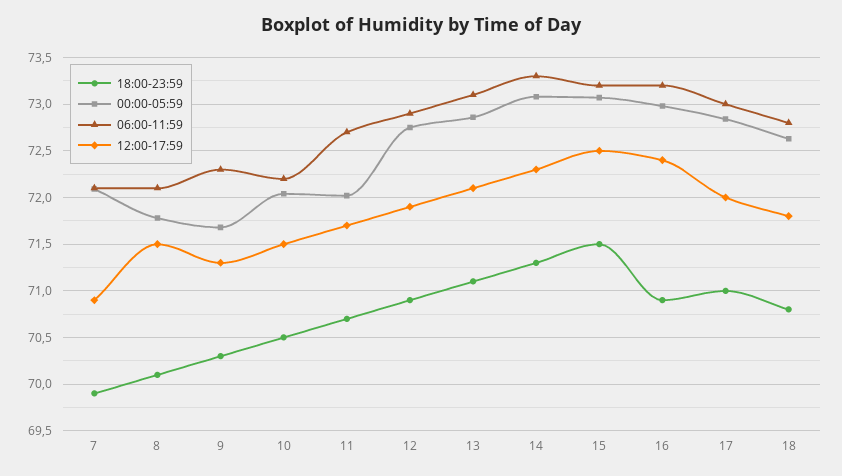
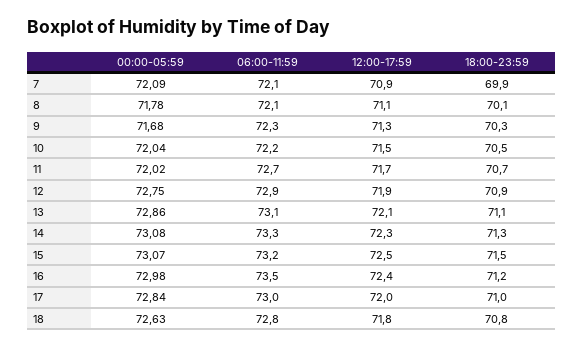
  {
    "18:00-23:59": {
      "7": 69.9,
      "8": 70.1,
      "9": 70.3,
      "10": 70.5,
      "11": 70.7,
      "12": 70.9,
      "13": 71.1,
      "14": 71.3,
      "15": 71.5,
-     "16": 70.9,
+     "16": 71.2,
      "17": 71,
      "18": 70.8
    },
    "00:00-05:59": {
      "7": 72.09,
      "8": 71.78,
      "9": 71.68,
      "10": 72.04,
      "11": 72.02,
      "12": 72.75,
      "13": 72.86,
      "14": 73.08,
      "15": 73.07,
      "16": 72.98,
      "17": 72.84,
      "18": 72.63
    },
    "06:00-11:59": {
      "7": 72.1,
      "8": 72.1,
      "9": 72.3,
      "10": 72.2,
      "11": 72.7,
      "12": 72.9,
      "13": 73.1,
      "14": 73.3,
      "15": 73.2,
-     "16": 73.2,
+     "16": 73.5,
      "17": 73,
      "18": 72.8
    },
    "12:00-17:59": {
      "7": 70.9,
-     "8": 71.5,
+     "8": 71.1,
      "9": 71.3,
      "10": 71.5,
      "11": 71.7,
      "12": 71.9,
      "13": 72.1,
      "14": 72.3,
      "15": 72.5,
      "16": 72.4,
      "17": 72,
      "18": 71.8
    }
  }

